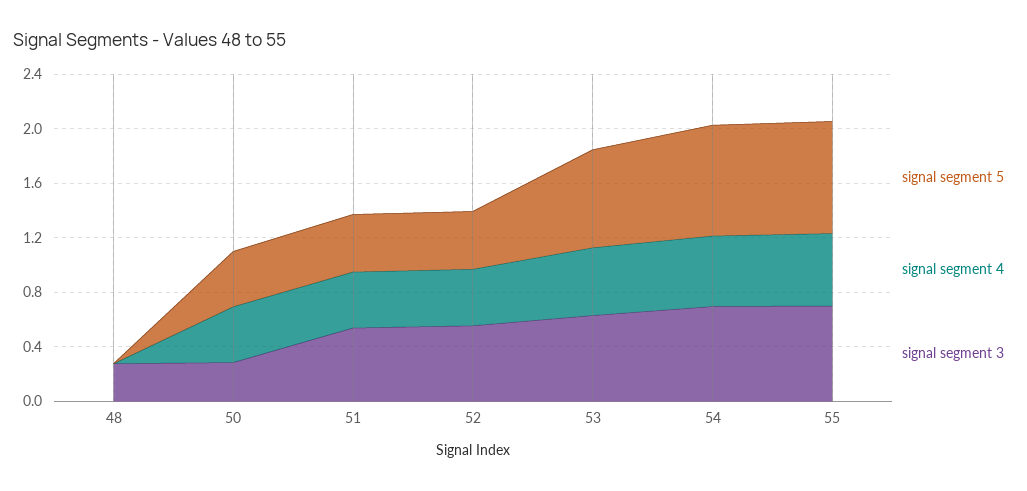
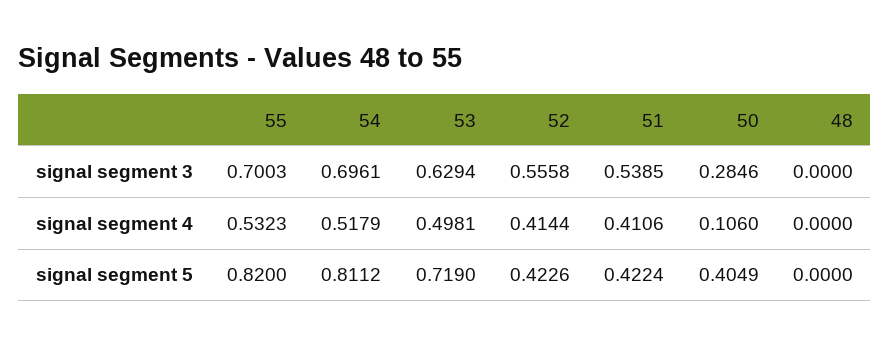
  {
    "signal segment 5": {
      "48": 0,
      "50": 0.4049,
      "51": 0.4224,
      "52": 0.4226,
      "53": 0.719,
      "54": 0.8112,
      "55": 0.82
    },
    "signal segment 4": {
      "48": 0,
-     "50": 0.4,
+     "50": 0.106,
      "51": 0.4106,
      "52": 0.4144,
      "53": 0.4981,
      "54": 0.5179,
      "55": 0.5323
    },
    "signal segment 3": {
-     "48": 0.3,
+     "48": 0,
      "50": 0.2846,
      "51": 0.5385,
      "52": 0.5558,
      "53": 0.6294,
      "54": 0.6961,
      "55": 0.7003
    }
  }

